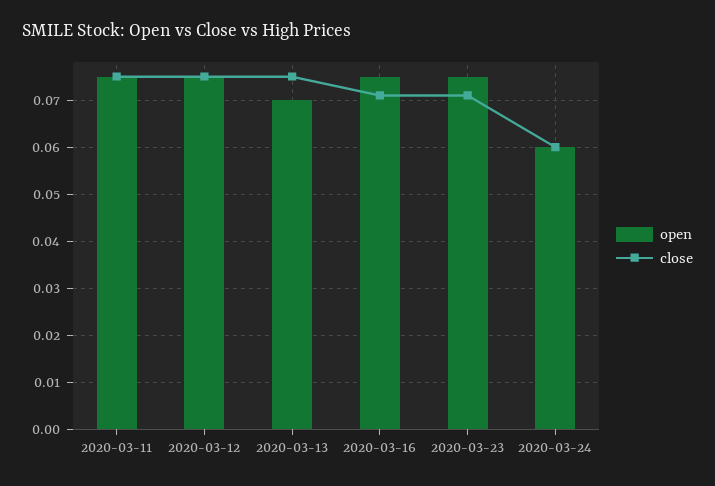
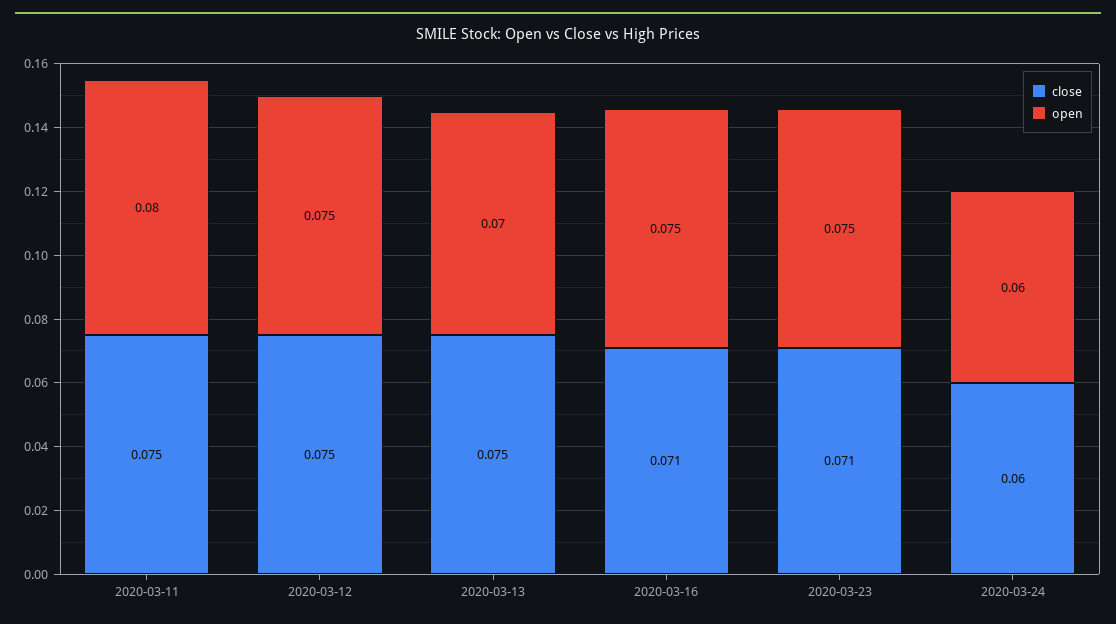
  {
    "open": {
-     "2020-03-11": 0.075,
+     "2020-03-11": 0.08,
      "2020-03-12": 0.075,
      "2020-03-13": 0.07,
      "2020-03-16": 0.075,
      "2020-03-23": 0.075,
      "2020-03-24": 0.06
    },
    "close": {
      "2020-03-11": 0.075,
      "2020-03-12": 0.075,
      "2020-03-13": 0.075,
      "2020-03-16": 0.071,
      "2020-03-23": 0.071,
      "2020-03-24": 0.06
    }
  }

